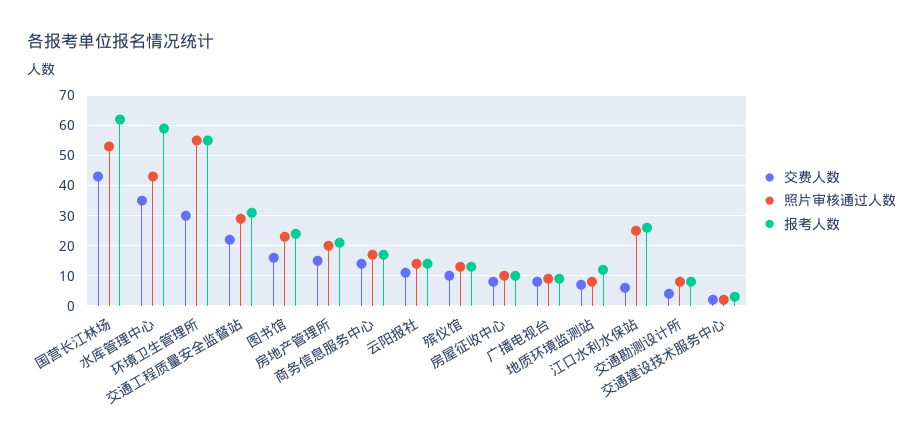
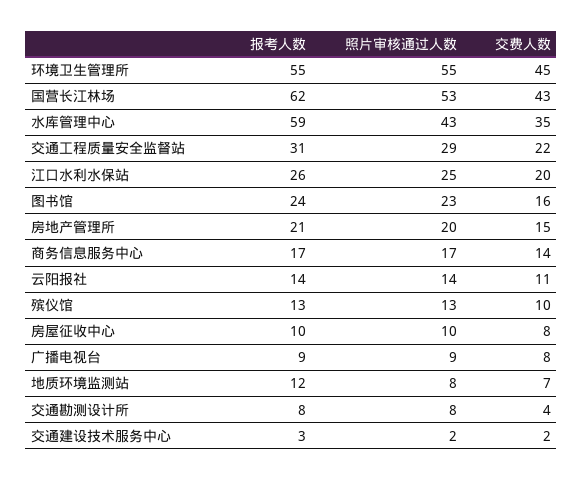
  {
    "交费人数": {
      "国营长江林场": 43,
      "水库管理中心": 35,
-     "环境卫生管理所": 30,
+     "环境卫生管理所": 45,
      "交通工程质量安全监督站": 22,
      "图书馆": 16,
      "房地产管理所": 15,
      "商务信息服务中心": 14,
      "云阳报社": 11,
      "殡仪馆": 10,
      "房屋征收中心": 8,
      "广播电视台": 8,
      "地质环境监测站": 7,
-     "江口水利水保站": 5,
+     "江口水利水保站": 20,
      "交通勘测设计所": 4,
      "交通建设技术服务中心": 2
    },
    "照片审核通过人数": {
      "国营长江林场": 53,
      "水库管理中心": 43,
      "环境卫生管理所": 55,
      "交通工程质量安全监督站": 29,
      "图书馆": 23,
      "房地产管理所": 20,
      "商务信息服务中心": 17,
      "云阳报社": 14,
      "殡仪馆": 13,
      "房屋征收中心": 10,
      "广播电视台": 9,
      "地质环境监测站": 8,
      "江口水利水保站": 25,
      "交通勘测设计所": 8,
      "交通建设技术服务中心": 2
    },
    "报考人数": {
      "国营长江林场": 62,
      "水库管理中心": 59,
      "环境卫生管理所": 55,
      "交通工程质量安全监督站": 31,
      "图书馆": 24,
      "房地产管理所": 21,
      "商务信息服务中心": 17,
      "云阳报社": 14,
      "殡仪馆": 13,
      "房屋征收中心": 10,
      "广播电视台": 9,
      "地质环境监测站": 12,
      "江口水利水保站": 26,
      "交通勘测设计所": 8,
      "交通建设技术服务中心": 3
    }
  }

